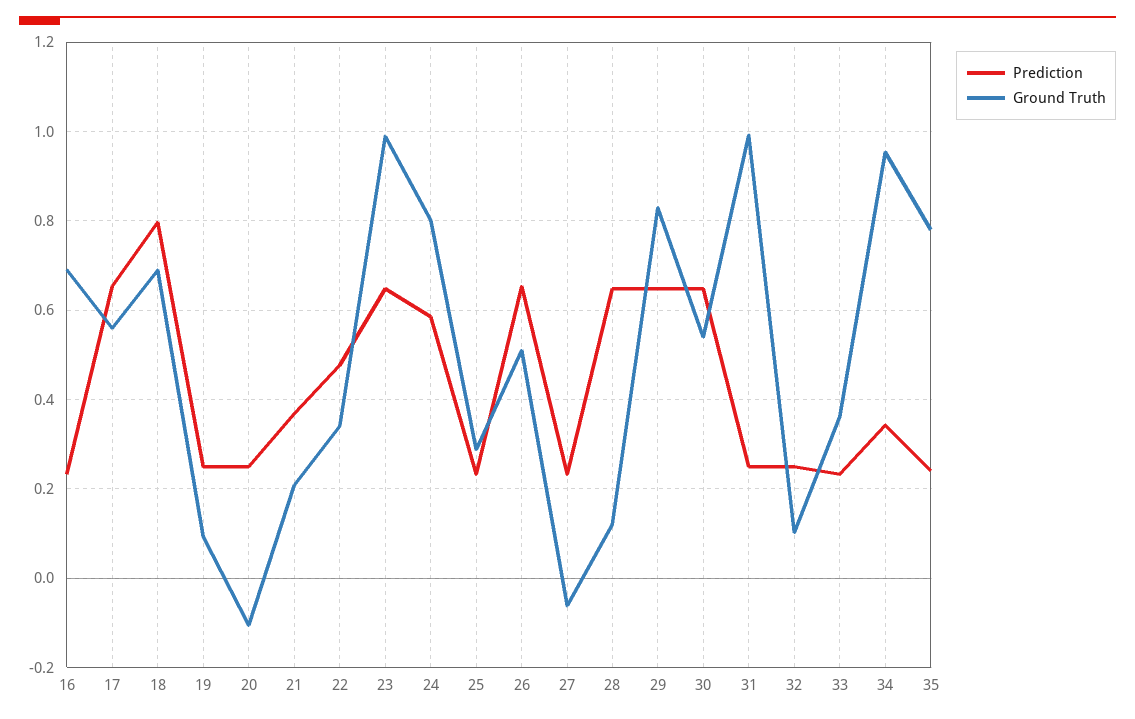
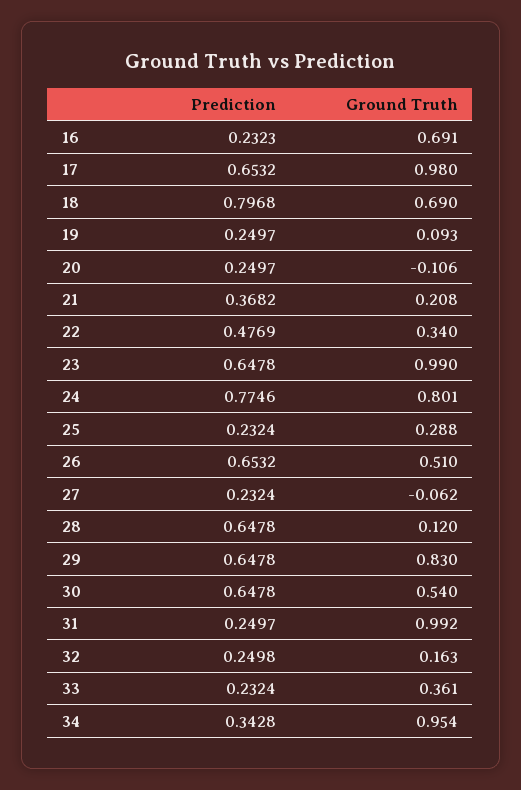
  {
    "Prediction": {
      "16": 0.2323,
      "17": 0.6532,
      "18": 0.7968,
      "19": 0.2497,
      "20": 0.2497,
      "21": 0.3682,
      "22": 0.4769,
      "23": 0.6478,
-     "24": 0.58,
+     "24": 0.7746,
      "25": 0.2324,
      "26": 0.6532,
      "27": 0.2324,
      "28": 0.6478,
      "29": 0.6478,
      "30": 0.6478,
      "31": 0.2497,
      "32": 0.2498,
      "33": 0.2324,
-     "34": 0.3428,
+     "34": 0.3428
-     "35": 0.24
    },
    "Ground Truth": {
      "16": 0.691,
-     "17": 0.56,
+     "17": 0.98,
      "18": 0.69,
      "19": 0.093,
      "20": -0.106,
      "21": 0.208,
      "22": 0.34,
      "23": 0.99,
      "24": 0.801,
      "25": 0.288,
      "26": 0.51,
      "27": -0.062,
      "28": 0.12,
      "29": 0.83,
      "30": 0.54,
      "31": 0.992,
-     "32": 0.1,
+     "32": 0.163,
      "33": 0.361,
-     "34": 0.954,
+     "34": 0.954
-     "35": 0.78
    }
  }

